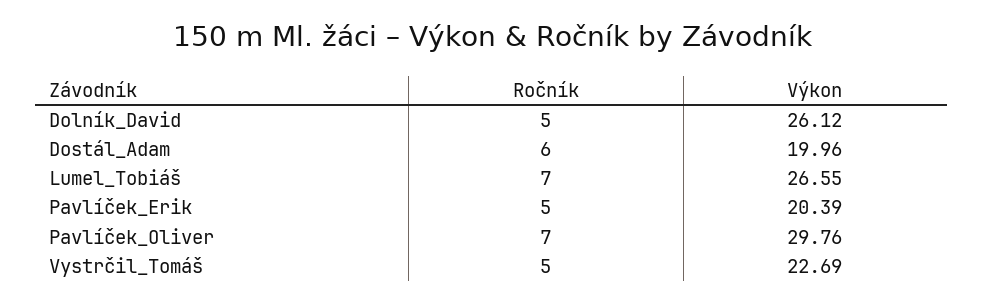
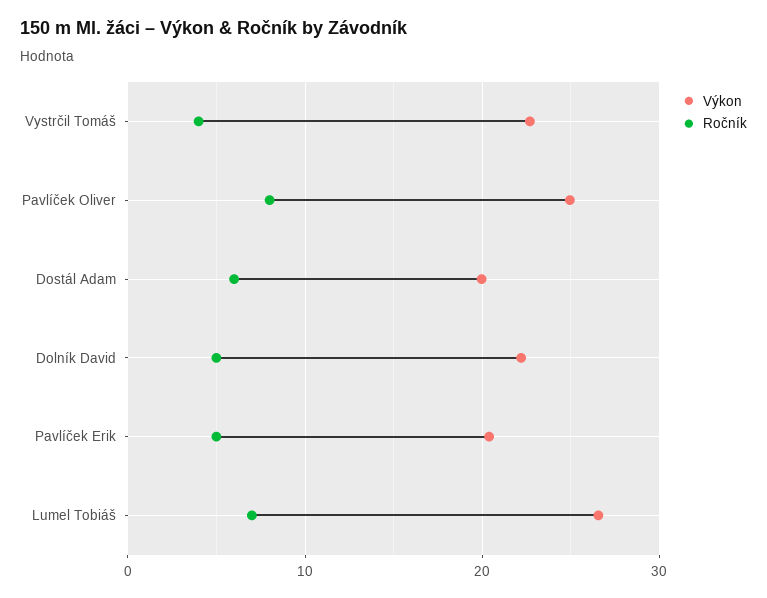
  {
    "Ročník": {
      "Dolník_David": 5,
      "Dostál_Adam": 6,
      "Lumel_Tobiáš": 7,
      "Pavlíček_Erik": 5,
-     "Pavlíček_Oliver": 7,
+     "Pavlíček_Oliver": 8,
-     "Vystrčil_Tomáš": 5
+     "Vystrčil_Tomáš": 4
    },
    "Výkon": {
-     "Dolník_David": 26.12,
+     "Dolník_David": 22,
      "Dostál_Adam": 19.96,
      "Lumel_Tobiáš": 26.55,
      "Pavlíček_Erik": 20.39,
-     "Pavlíček_Oliver": 29.76,
+     "Pavlíček_Oliver": 25,
      "Vystrčil_Tomáš": 22.69
    }
  }

